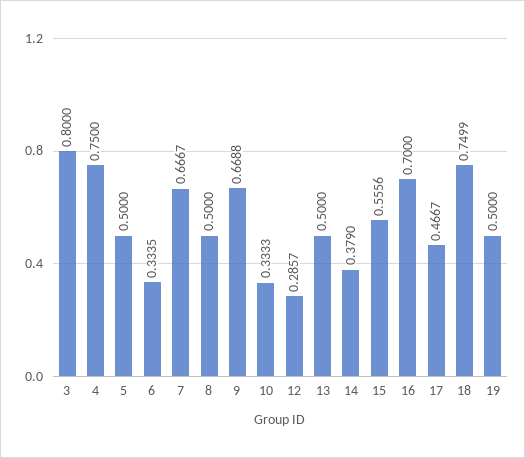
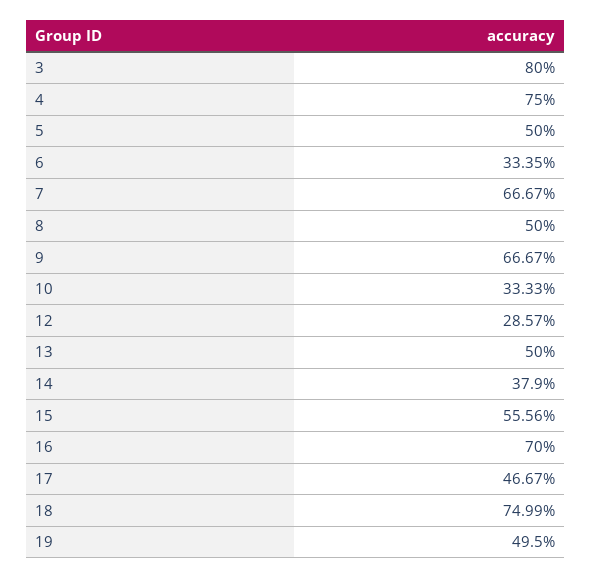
  {
    "3": 0.8,
    "4": 0.75,
    "5": 0.5,
    "6": 0.3335,
    "7": 0.6667,
    "8": 0.5,
-   "9": 0.6688,
+   "9": 0.6667,
    "10": 0.3333,
    "12": 0.2857,
    "13": 0.5,
    "14": 0.379,
    "15": 0.5556,
    "16": 0.7,
    "17": 0.4667,
    "18": 0.7499,
-   "19": 0.5
+   "19": 0.495
  }

